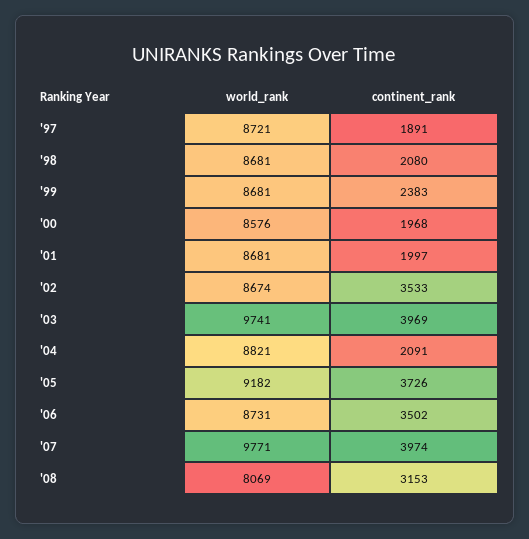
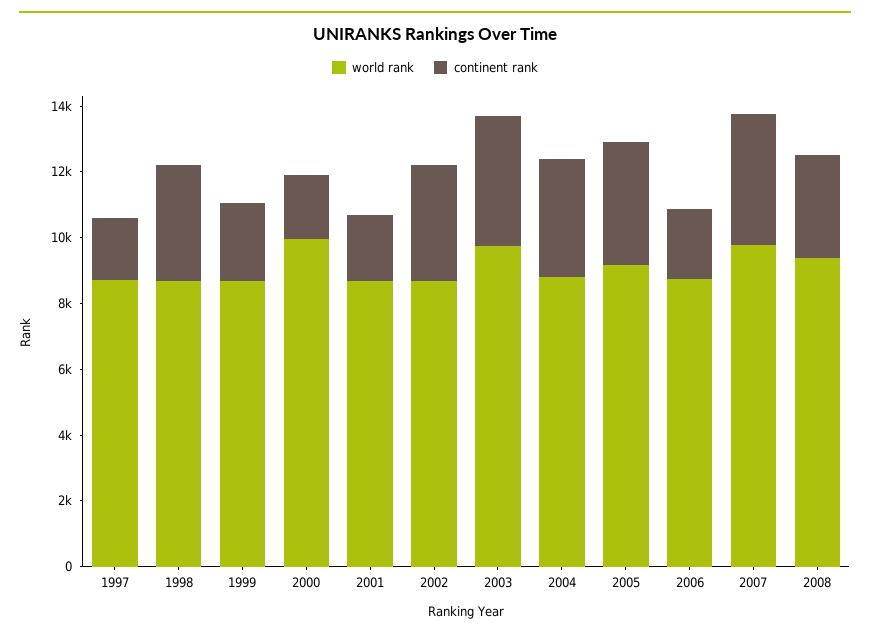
  {
    "world_rank": {
      "'97": 8721,
      "'98": 8681,
      "'99": 8681,
-     "'00": 8576,
+     "'00": 10000,
      "'01": 8681,
      "'02": 8674,
      "'03": 9741,
      "'04": 8821,
      "'05": 9182,
      "'06": 8731,
      "'07": 9771,
-     "'08": 8069
+     "'08": 9500
    },
    "continent_rank": {
      "'97": 1891,
-     "'98": 2080,
+     "'98": 3500,
      "'99": 2383,
      "'00": 1968,
      "'01": 1997,
      "'02": 3533,
      "'03": 3969,
-     "'04": 2091,
+     "'04": 3500,
      "'05": 3726,
-     "'06": 3502,
+     "'06": 2000,
      "'07": 3974,
      "'08": 3153
    }
  }

